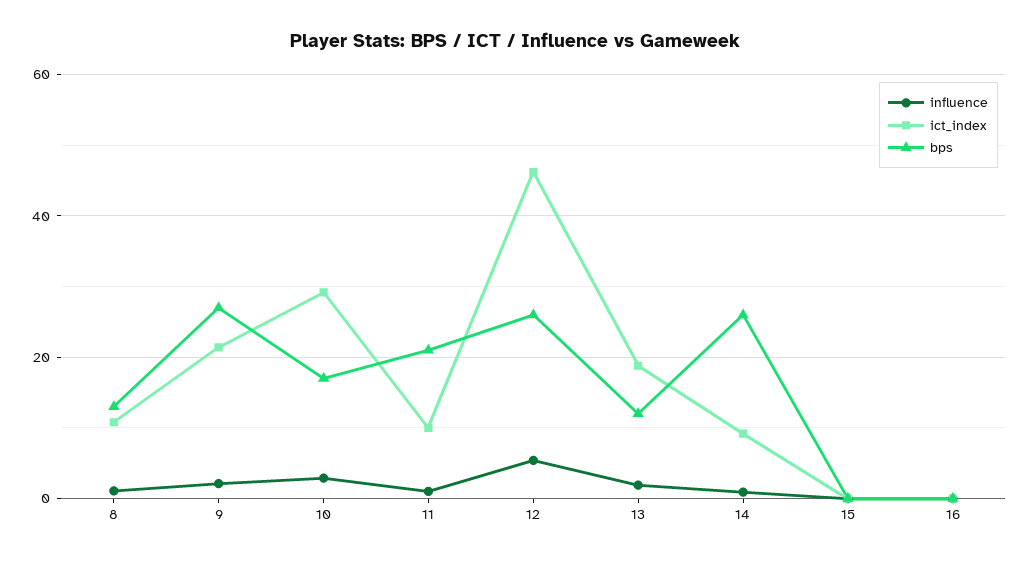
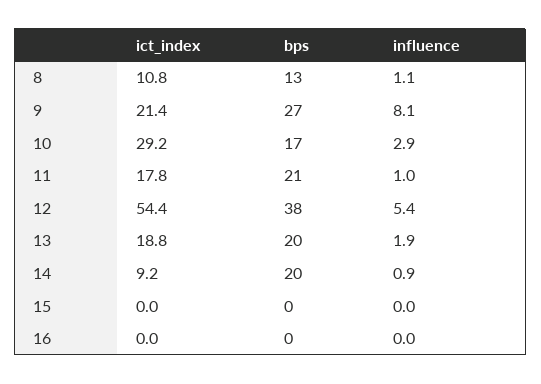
  {
    "influence": {
      "8": 1.1,
-     "9": 2,
+     "9": 8.1,
      "10": 2.9,
      "11": 1,
      "12": 5.4,
      "13": 1.9,
      "14": 0.9,
      "15": 0,
      "16": 0
    },
    "ict_index": {
      "8": 10.8,
      "9": 21.4,
      "10": 29.2,
-     "11": 10,
+     "11": 17.8,
-     "12": 46,
+     "12": 54.4,
      "13": 18.8,
      "14": 9.2,
      "15": 0,
      "16": 0
    },
    "bps": {
      "8": 13,
      "9": 27,
      "10": 17,
      "11": 21,
-     "12": 26,
+     "12": 38,
-     "13": 12,
+     "13": 20,
-     "14": 26,
+     "14": 20,
      "15": 0,
      "16": 0
    }
  }

